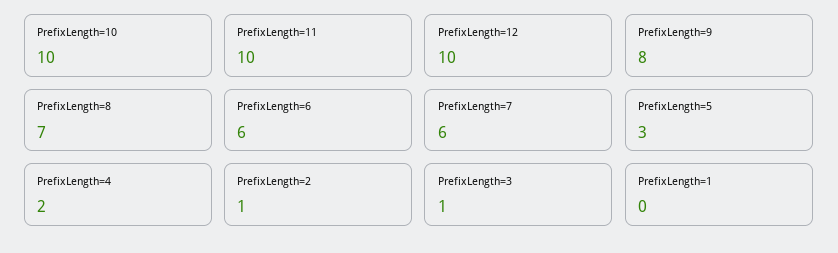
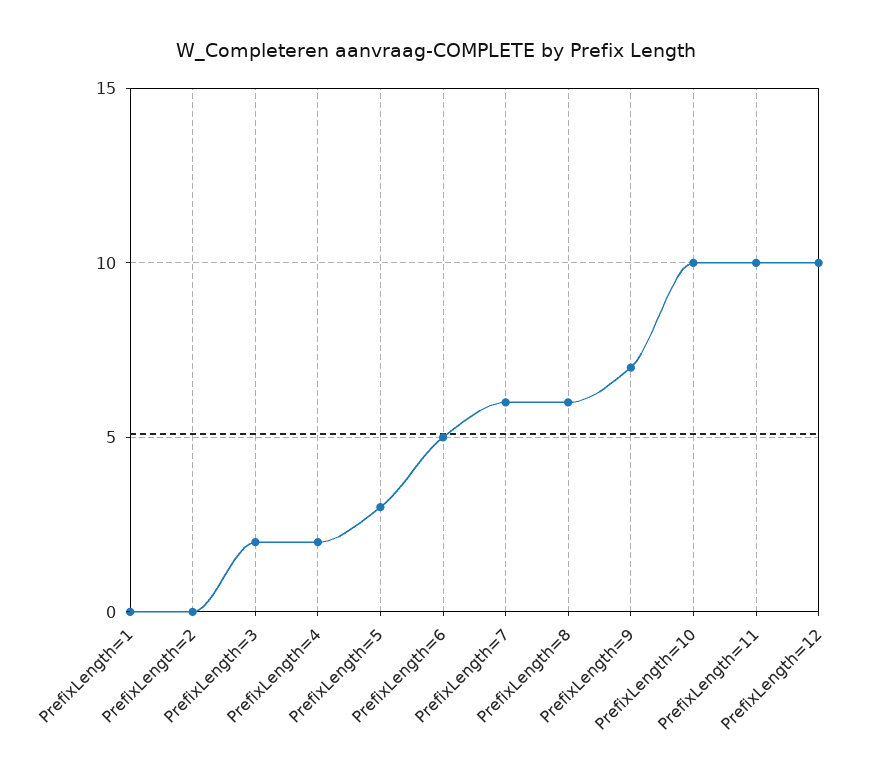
  {
    "PrefixLength=10": 10,
    "PrefixLength=11": 10,
    "PrefixLength=12": 10,
-   "PrefixLength=9": 8,
+   "PrefixLength=9": 7,
-   "PrefixLength=8": 7,
+   "PrefixLength=8": 6,
-   "PrefixLength=6": 6,
+   "PrefixLength=6": 5,
    "PrefixLength=7": 6,
    "PrefixLength=5": 3,
    "PrefixLength=4": 2,
-   "PrefixLength=2": 1,
+   "PrefixLength=2": 0,
-   "PrefixLength=3": 1,
+   "PrefixLength=3": 2,
    "PrefixLength=1": 0
  }

